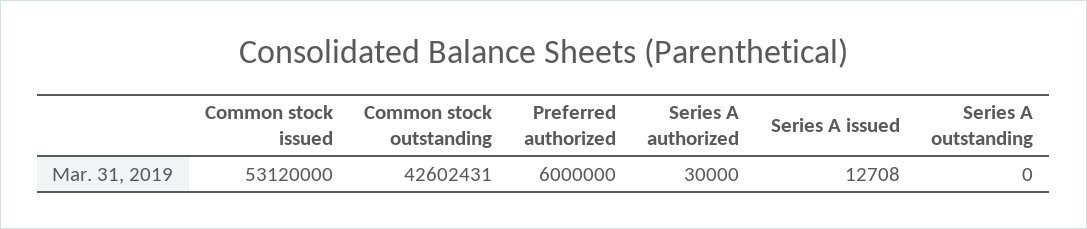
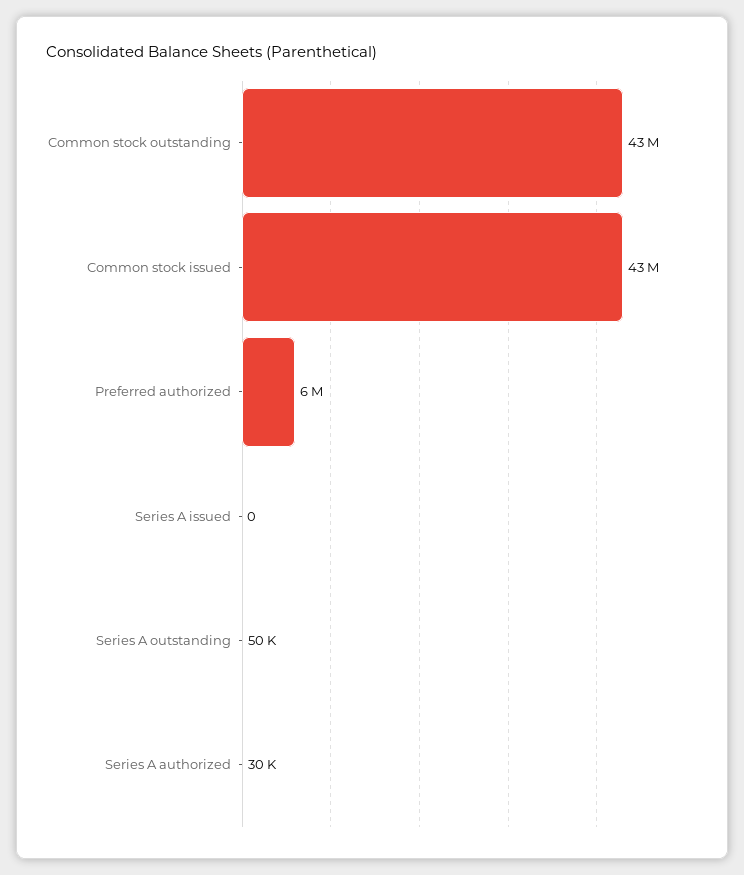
  {
-   "Common stock issued": 53120000,
+   "Common stock issued": 43000000,
    "Common stock outstanding": 42602431,
    "Preferred authorized": 6000000,
    "Series A authorized": 30000,
-   "Series A issued": 12708,
+   "Series A issued": 0,
-   "Series A outstanding": 0
+   "Series A outstanding": 50000
  }

